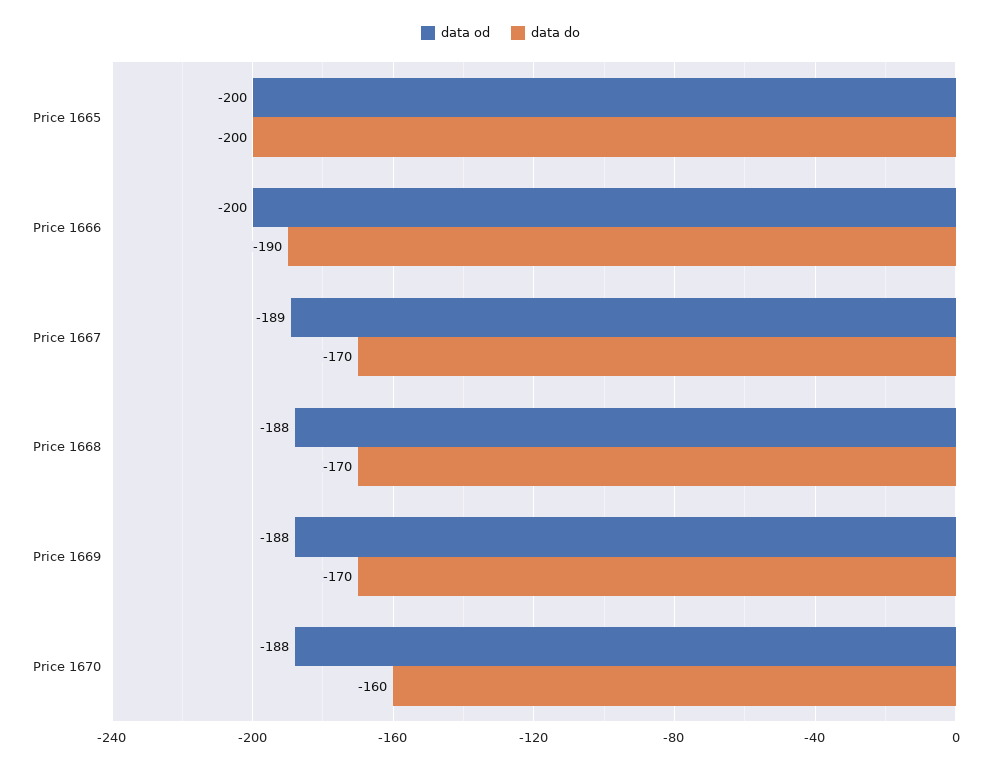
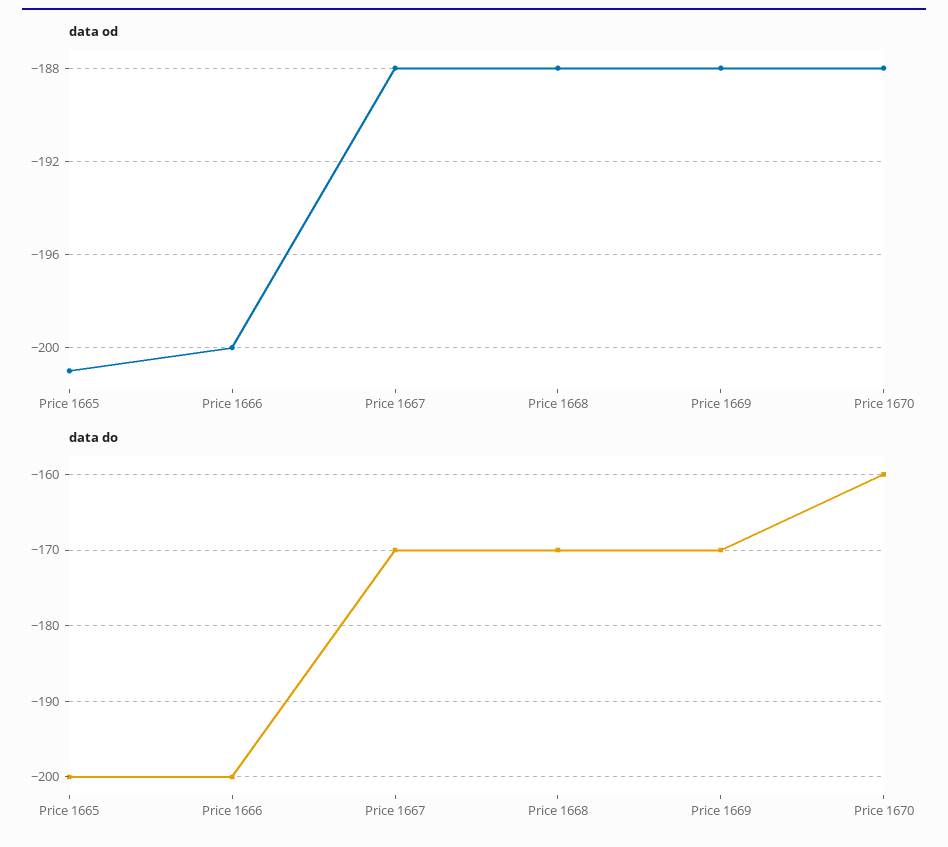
  {
    "data od": {
-     "Price 1665": -200,
+     "Price 1665": -201,
      "Price 1666": -200,
-     "Price 1667": -189,
+     "Price 1667": -188,
      "Price 1668": -188,
      "Price 1669": -188,
      "Price 1670": -188
    },
    "data do": {
      "Price 1665": -200,
-     "Price 1666": -190,
+     "Price 1666": -200,
      "Price 1667": -170,
      "Price 1668": -170,
      "Price 1669": -170,
      "Price 1670": -160
    }
  }

